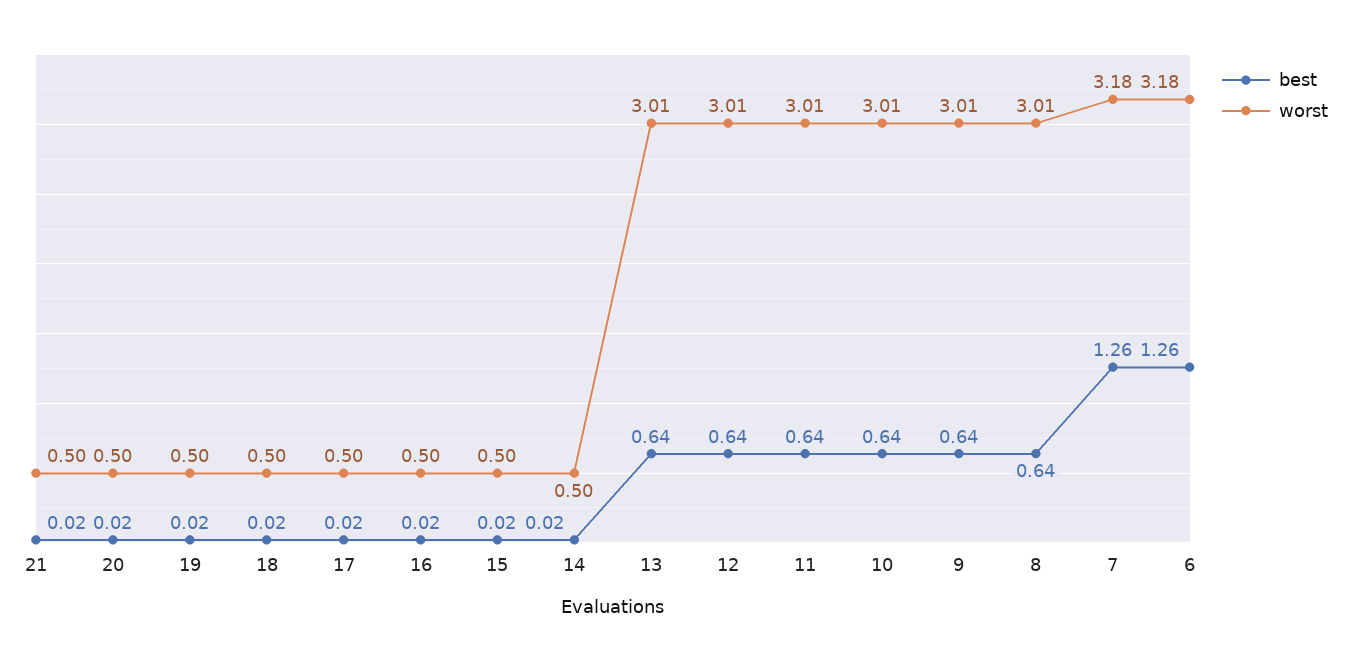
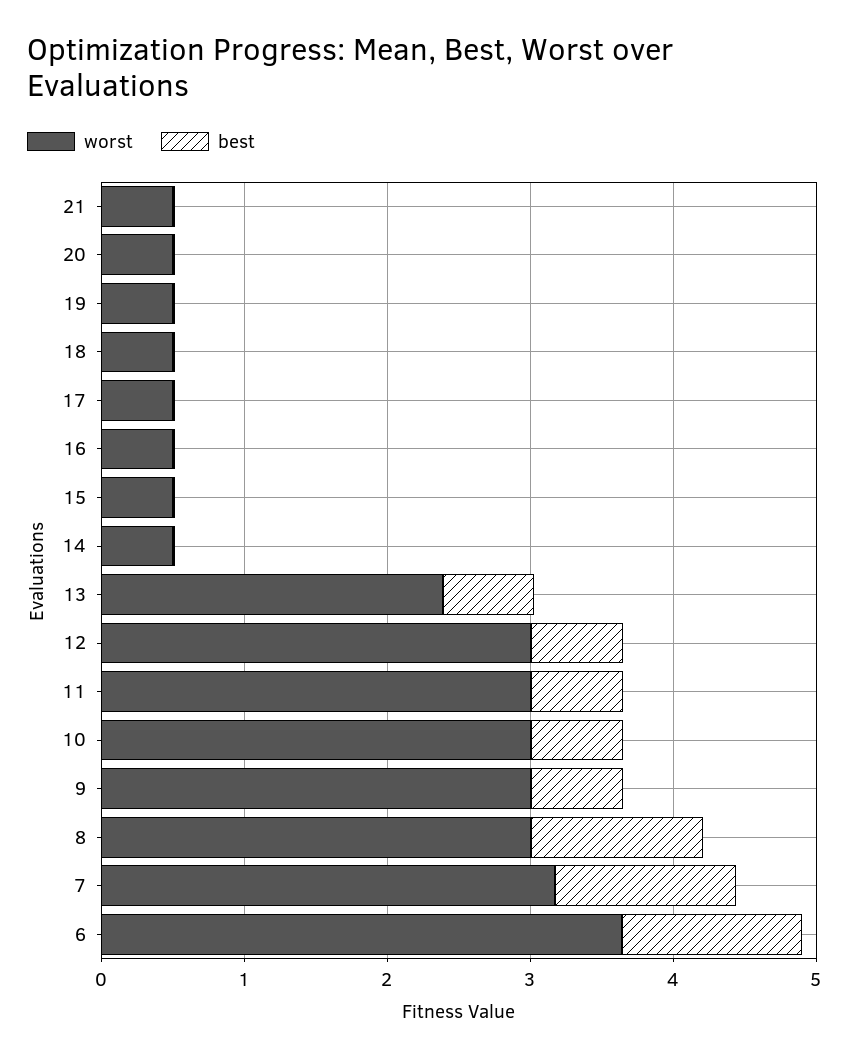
  {
    "best": {
      "21": 0.02,
      "20": 0.02,
      "19": 0.02,
      "18": 0.02,
      "17": 0.02,
      "16": 0.02,
      "15": 0.02,
      "14": 0.02,
      "13": 0.64,
      "12": 0.64,
      "11": 0.64,
      "10": 0.64,
      "9": 0.64,
-     "8": 0.64,
+     "8": 1.2,
      "7": 1.26,
      "6": 1.26
    },
    "worst": {
      "21": 0.5,
      "20": 0.5,
      "19": 0.5,
      "18": 0.5,
      "17": 0.5,
      "16": 0.5,
      "15": 0.5,
      "14": 0.5,
-     "13": 3.01,
+     "13": 2.4,
      "12": 3.01,
      "11": 3.01,
      "10": 3.01,
      "9": 3.01,
      "8": 3.01,
      "7": 3.18,
-     "6": 3.18
+     "6": 3.6
    }
  }

